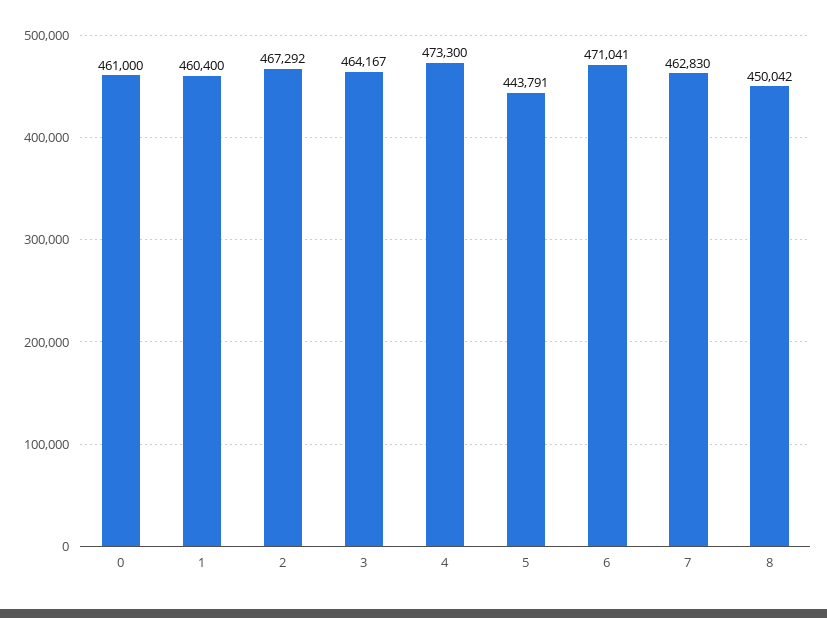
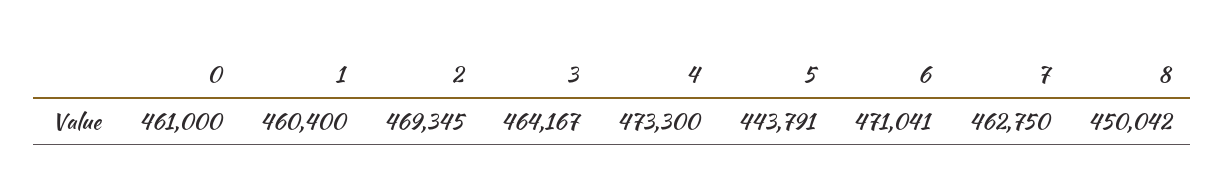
  {
    "0": 461000,
    "1": 460400,
-   "2": 467292,
+   "2": 469345,
    "3": 464167,
    "4": 473300,
    "5": 443791,
    "6": 471041,
-   "7": 462830,
+   "7": 462750,
    "8": 450042
  }

